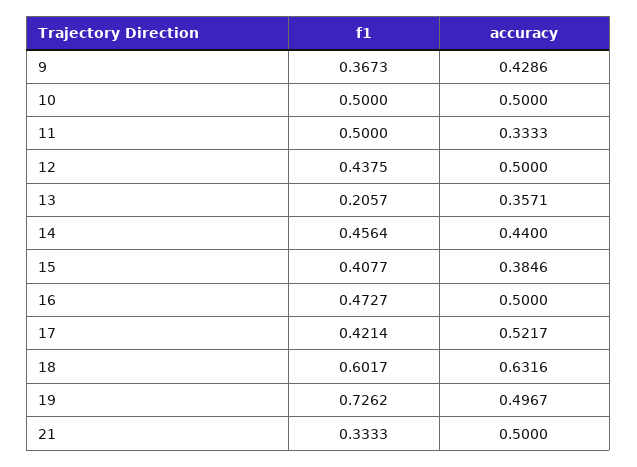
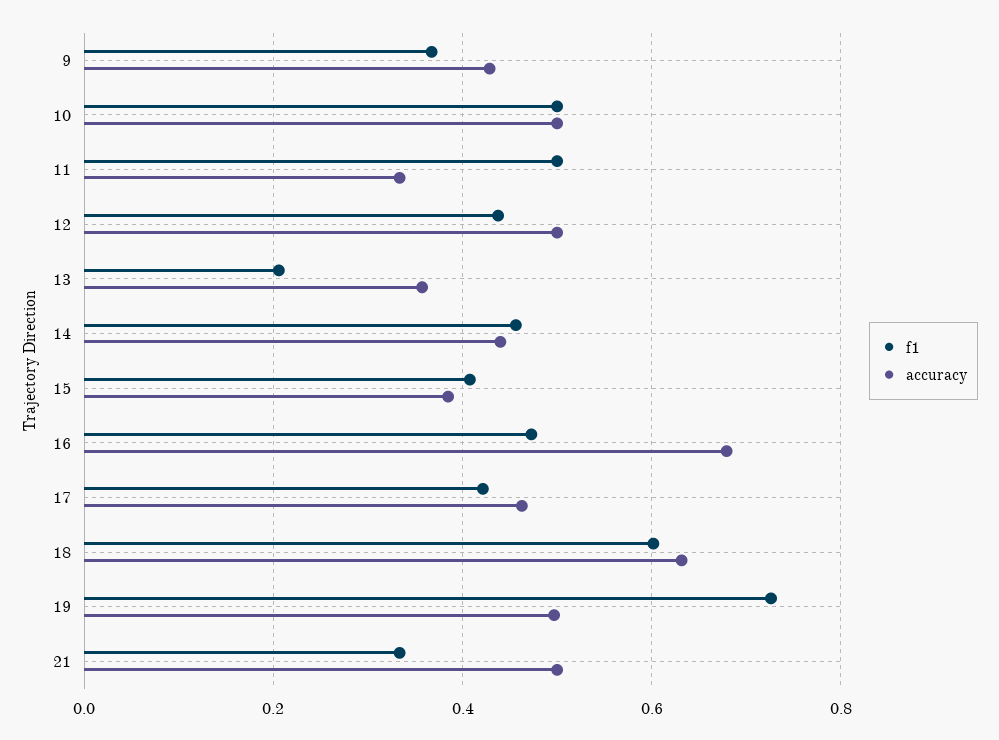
  {
    "f1": {
      "9": 0.3673,
      "10": 0.5,
      "11": 0.5,
      "12": 0.4375,
      "13": 0.2057,
      "14": 0.4564,
      "15": 0.4077,
      "16": 0.4727,
      "17": 0.4214,
      "18": 0.6017,
      "19": 0.7262,
      "21": 0.3333
    },
    "accuracy": {
      "9": 0.4286,
      "10": 0.5,
      "11": 0.3333,
      "12": 0.5,
      "13": 0.3571,
      "14": 0.44,
      "15": 0.3846,
-     "16": 0.5,
+     "16": 0.68,
-     "17": 0.5217,
+     "17": 0.46,
      "18": 0.6316,
      "19": 0.4967,
      "21": 0.5
    }
  }

